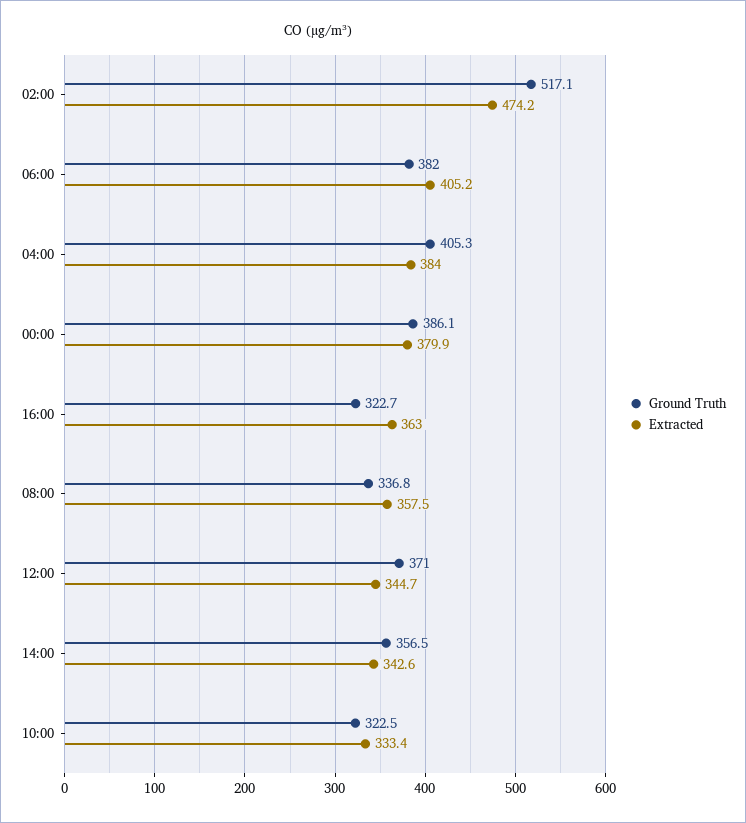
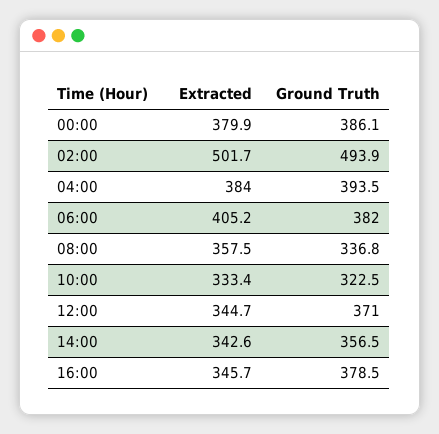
  {
    "Ground Truth": {
-     "02:00": 517.1,
+     "02:00": 493.9,
      "06:00": 382,
-     "04:00": 405.3,
+     "04:00": 393.5,
      "00:00": 386.1,
-     "16:00": 322.7,
+     "16:00": 378.5,
      "08:00": 336.8,
      "12:00": 371,
      "14:00": 356.5,
      "10:00": 322.5
    },
    "Extracted": {
-     "02:00": 474.2,
+     "02:00": 501.7,
      "06:00": 405.2,
      "04:00": 384,
      "00:00": 379.9,
-     "16:00": 363,
+     "16:00": 345.7,
      "08:00": 357.5,
      "12:00": 344.7,
      "14:00": 342.6,
      "10:00": 333.4
    }
  }

